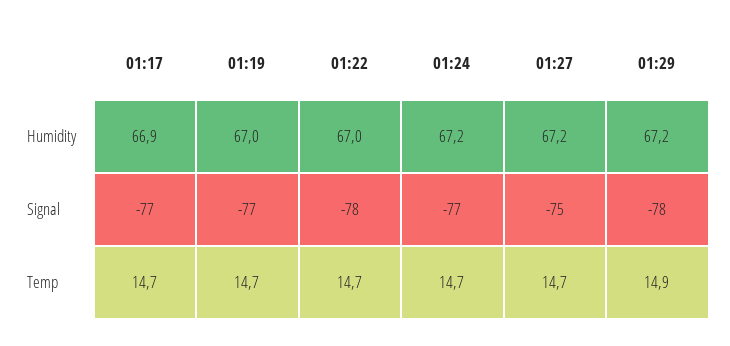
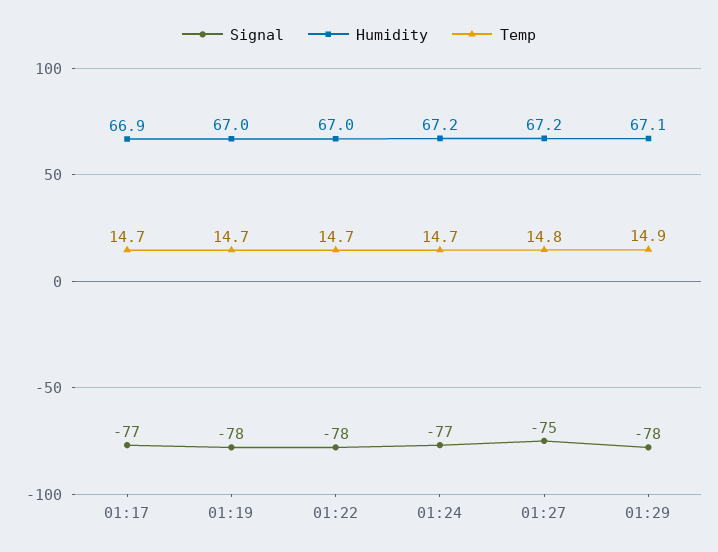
  {
    "Humidity": {
      "01:17": 66.9,
      "01:19": 67,
      "01:22": 67,
      "01:24": 67.2,
      "01:27": 67.2,
-     "01:29": 67.2
+     "01:29": 67.1
    },
    "Signal": {
      "01:17": -77,
-     "01:19": -77,
+     "01:19": -78,
      "01:22": -78,
      "01:24": -77,
      "01:27": -75,
      "01:29": -78
    },
    "Temp": {
      "01:17": 14.7,
      "01:19": 14.7,
      "01:22": 14.7,
      "01:24": 14.7,
-     "01:27": 14.7,
+     "01:27": 14.8,
      "01:29": 14.9
    }
  }

